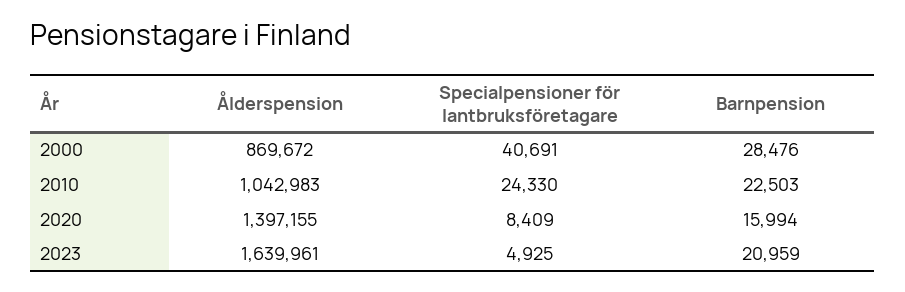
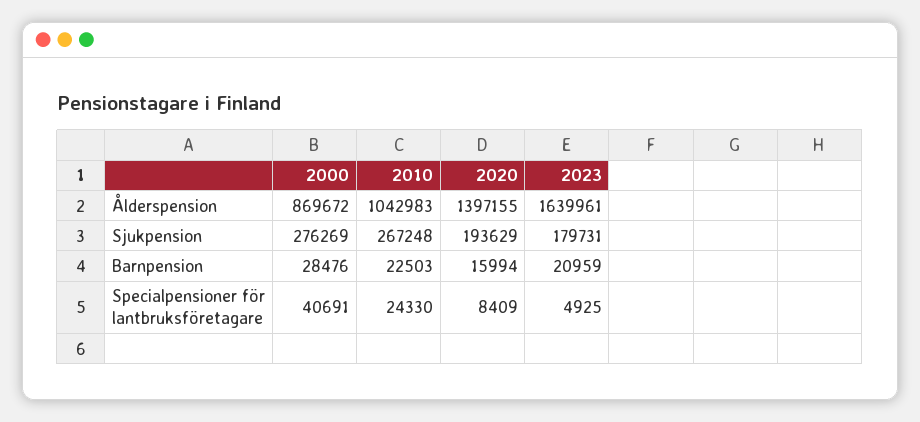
  {
    "Ålderspension": {
      "2000": 869672,
      "2010": 1042983,
      "2020": 1397155,
      "2023": 1639961
    },
    "Specialpensioner för lantbruksföretagare": {
      "2000": 40691,
      "2010": 24330,
      "2020": 8409,
      "2023": 4925
    },
    "Barnpension": {
      "2000": 28476,
      "2010": 22503,
      "2020": 15994,
      "2023": 20959
-   }
+   },
+   "Sjukpension": {
+     "2000": 276269,
+     "2010": 267248,
+     "2020": 193629,
+     "2023": 179731
+   }
  }

